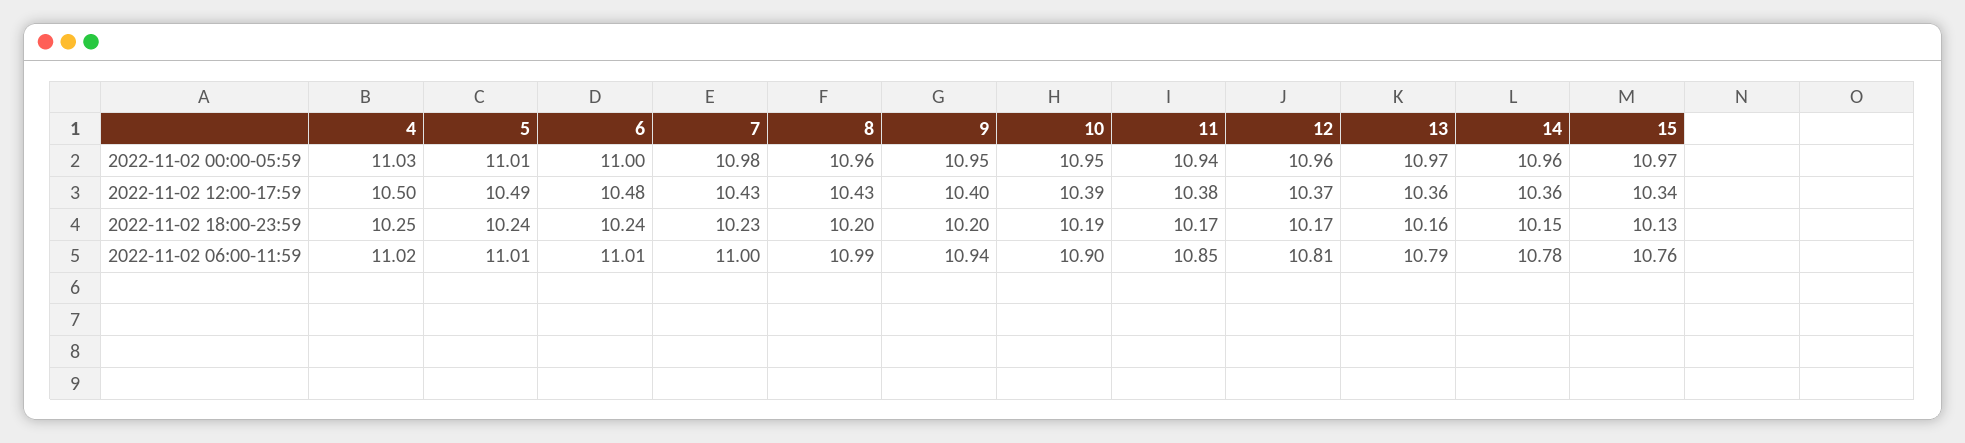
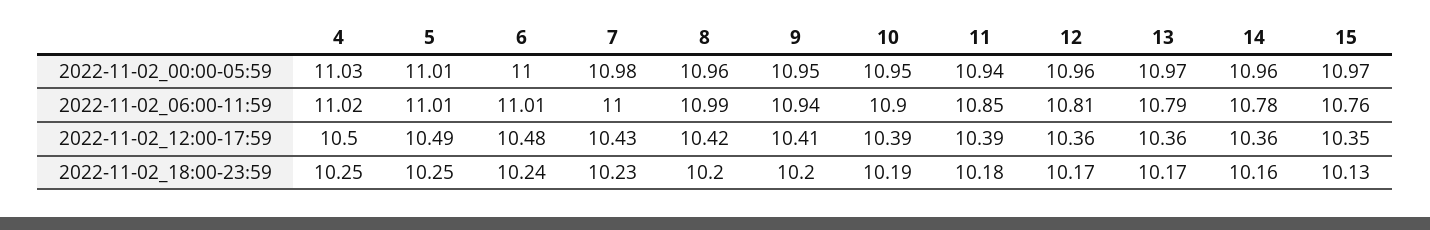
  {
    "4": {
      "2022-11-02 00:00-05:59": 11.03,
      "2022-11-02 12:00-17:59": 10.5,
      "2022-11-02 18:00-23:59": 10.25,
      "2022-11-02 06:00-11:59": 11.02
    },
    "5": {
      "2022-11-02 00:00-05:59": 11.01,
      "2022-11-02 12:00-17:59": 10.49,
-     "2022-11-02 18:00-23:59": 10.24,
+     "2022-11-02 18:00-23:59": 10.25,
      "2022-11-02 06:00-11:59": 11.01
    },
    "6": {
      "2022-11-02 00:00-05:59": 11,
      "2022-11-02 12:00-17:59": 10.48,
      "2022-11-02 18:00-23:59": 10.24,
      "2022-11-02 06:00-11:59": 11.01
    },
    "7": {
      "2022-11-02 00:00-05:59": 10.98,
      "2022-11-02 12:00-17:59": 10.43,
      "2022-11-02 18:00-23:59": 10.23,
      "2022-11-02 06:00-11:59": 11
    },
    "8": {
      "2022-11-02 00:00-05:59": 10.96,
-     "2022-11-02 12:00-17:59": 10.43,
+     "2022-11-02 12:00-17:59": 10.42,
      "2022-11-02 18:00-23:59": 10.2,
      "2022-11-02 06:00-11:59": 10.99
    },
    "9": {
      "2022-11-02 00:00-05:59": 10.95,
-     "2022-11-02 12:00-17:59": 10.4,
+     "2022-11-02 12:00-17:59": 10.41,
      "2022-11-02 18:00-23:59": 10.2,
      "2022-11-02 06:00-11:59": 10.94
    },
    "10": {
      "2022-11-02 00:00-05:59": 10.95,
      "2022-11-02 12:00-17:59": 10.39,
      "2022-11-02 18:00-23:59": 10.19,
      "2022-11-02 06:00-11:59": 10.9
    },
    "11": {
      "2022-11-02 00:00-05:59": 10.94,
-     "2022-11-02 12:00-17:59": 10.38,
+     "2022-11-02 12:00-17:59": 10.39,
-     "2022-11-02 18:00-23:59": 10.17,
+     "2022-11-02 18:00-23:59": 10.18,
      "2022-11-02 06:00-11:59": 10.85
    },
    "12": {
      "2022-11-02 00:00-05:59": 10.96,
-     "2022-11-02 12:00-17:59": 10.37,
+     "2022-11-02 12:00-17:59": 10.36,
      "2022-11-02 18:00-23:59": 10.17,
      "2022-11-02 06:00-11:59": 10.81
    },
    "13": {
      "2022-11-02 00:00-05:59": 10.97,
      "2022-11-02 12:00-17:59": 10.36,
-     "2022-11-02 18:00-23:59": 10.16,
+     "2022-11-02 18:00-23:59": 10.17,
      "2022-11-02 06:00-11:59": 10.79
    },
    "14": {
      "2022-11-02 00:00-05:59": 10.96,
      "2022-11-02 12:00-17:59": 10.36,
-     "2022-11-02 18:00-23:59": 10.15,
+     "2022-11-02 18:00-23:59": 10.16,
      "2022-11-02 06:00-11:59": 10.78
    },
    "15": {
      "2022-11-02 00:00-05:59": 10.97,
-     "2022-11-02 12:00-17:59": 10.34,
+     "2022-11-02 12:00-17:59": 10.35,
      "2022-11-02 18:00-23:59": 10.13,
      "2022-11-02 06:00-11:59": 10.76
    }
  }

